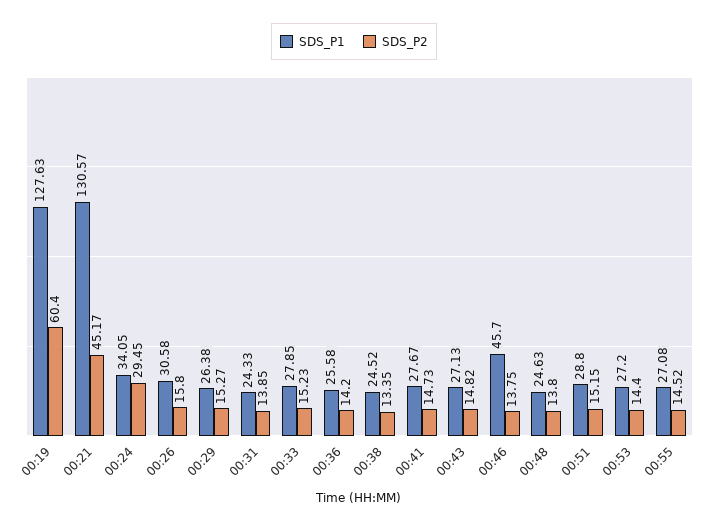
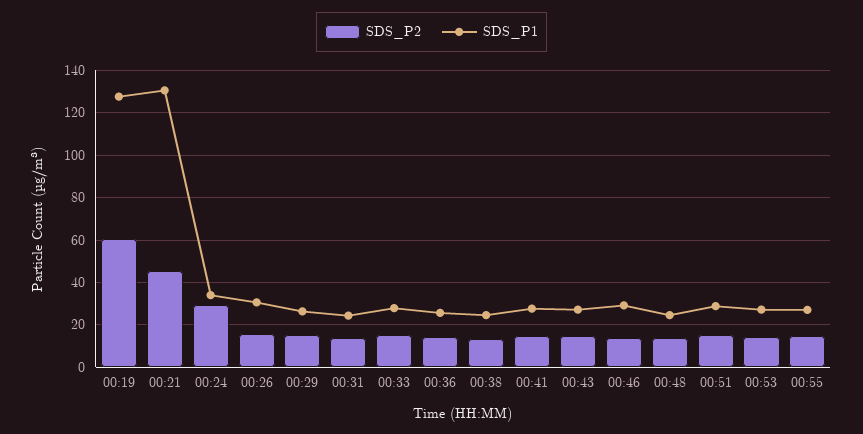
  {
    "SDS_P1": {
      "00:19": 127.63,
      "00:21": 130.57,
      "00:24": 34.05,
      "00:26": 30.58,
      "00:29": 26.38,
      "00:31": 24.33,
      "00:33": 27.85,
      "00:36": 25.58,
      "00:38": 24.52,
      "00:41": 27.67,
      "00:43": 27.13,
-     "00:46": 45.7,
+     "00:46": 30,
      "00:48": 24.63,
      "00:51": 28.8,
      "00:53": 27.2,
      "00:55": 27.08
    },
    "SDS_P2": {
      "00:19": 60.4,
      "00:21": 45.17,
      "00:24": 29.45,
      "00:26": 15.8,
      "00:29": 15.27,
      "00:31": 13.85,
      "00:33": 15.23,
      "00:36": 14.2,
      "00:38": 13.35,
      "00:41": 14.73,
      "00:43": 14.82,
      "00:46": 13.75,
      "00:48": 13.8,
      "00:51": 15.15,
      "00:53": 14.4,
      "00:55": 14.52
    }
  }

